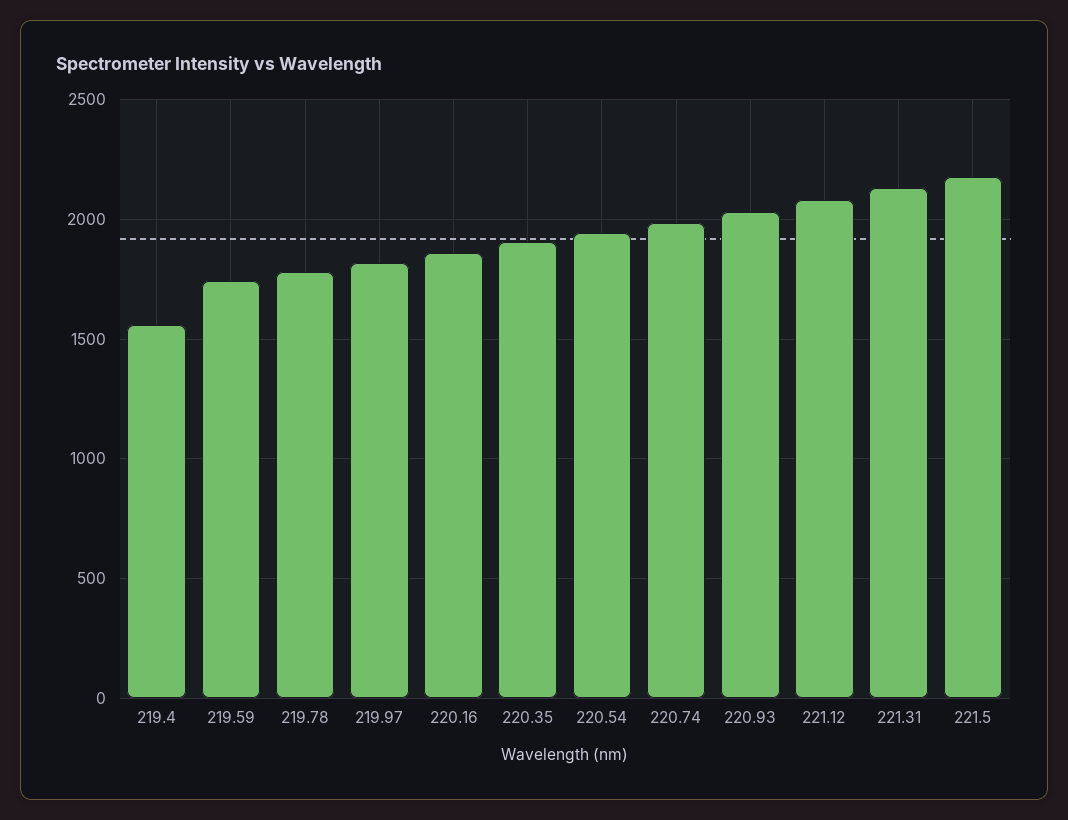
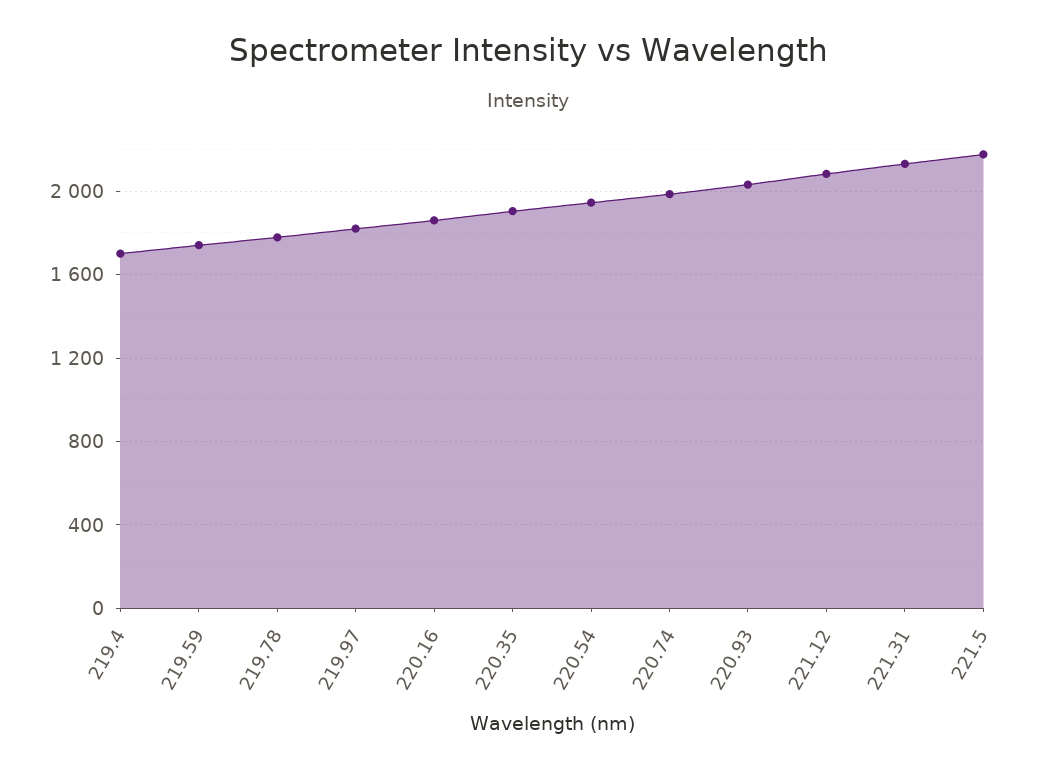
  {
-   "219.4": 1550,
+   "219.4": 1700,
    "219.59": 1750,
    "219.78": 1800,
    "219.97": 1800,
    "220.16": 1850,
    "220.35": 1900,
    "220.54": 1950,
    "220.74": 2000,
    "220.93": 2050,
    "221.12": 2100,
    "221.31": 2150,
    "221.5": 2200
  }

